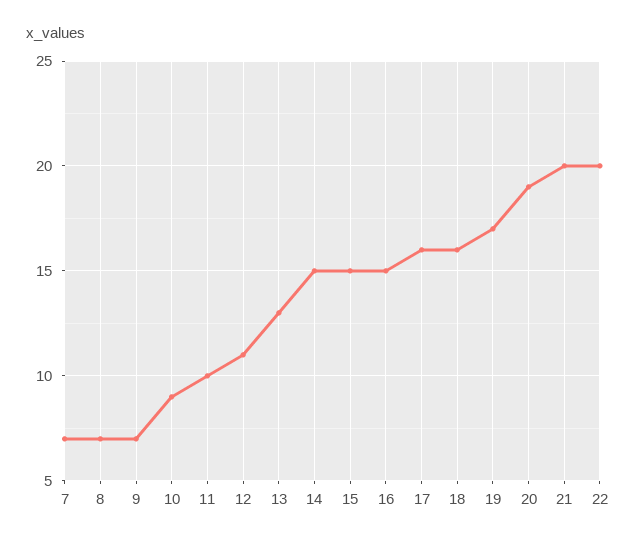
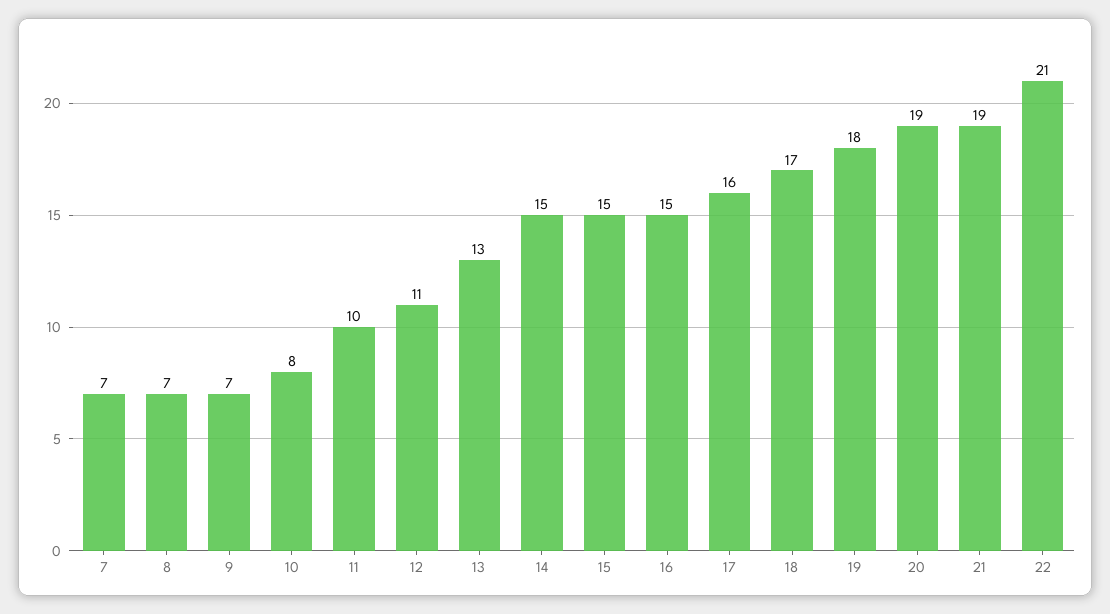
  {
    "7": 7,
    "8": 7,
    "9": 7,
-   "10": 9,
+   "10": 8,
    "11": 10,
    "12": 11,
    "13": 13,
    "14": 15,
    "15": 15,
    "16": 15,
    "17": 16,
-   "18": 16,
+   "18": 17,
-   "19": 17,
+   "19": 18,
    "20": 19,
-   "21": 20,
+   "21": 19,
-   "22": 20
+   "22": 21
  }

